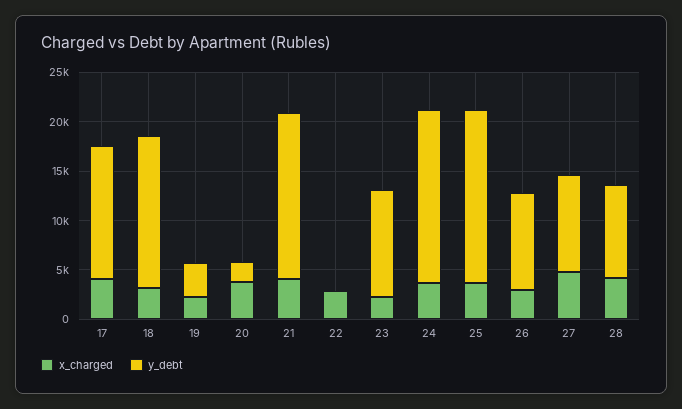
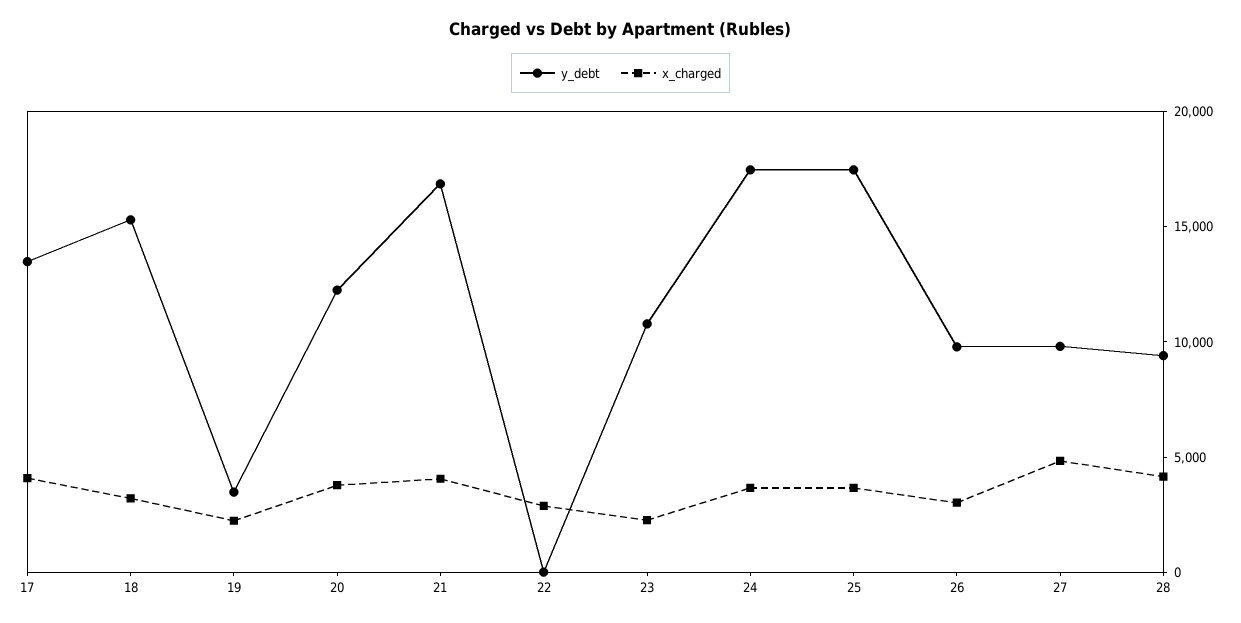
  {
    "x_charged": {
      "17": 4000,
      "18": 3000,
      "19": 2000,
      "20": 4000,
      "21": 4000,
      "22": 3000,
      "23": 2000,
      "24": 4000,
      "25": 4000,
      "26": 3000,
      "27": 5000,
      "28": 4000
    },
    "y_debt": {
      "17": 13000,
      "18": 15000,
      "19": 3000,
-     "20": 2000,
+     "20": 12000,
      "21": 17000,
      "22": 0,
      "23": 11000,
      "24": 17000,
      "25": 17000,
      "26": 10000,
      "27": 10000,
      "28": 9000
    }
  }

